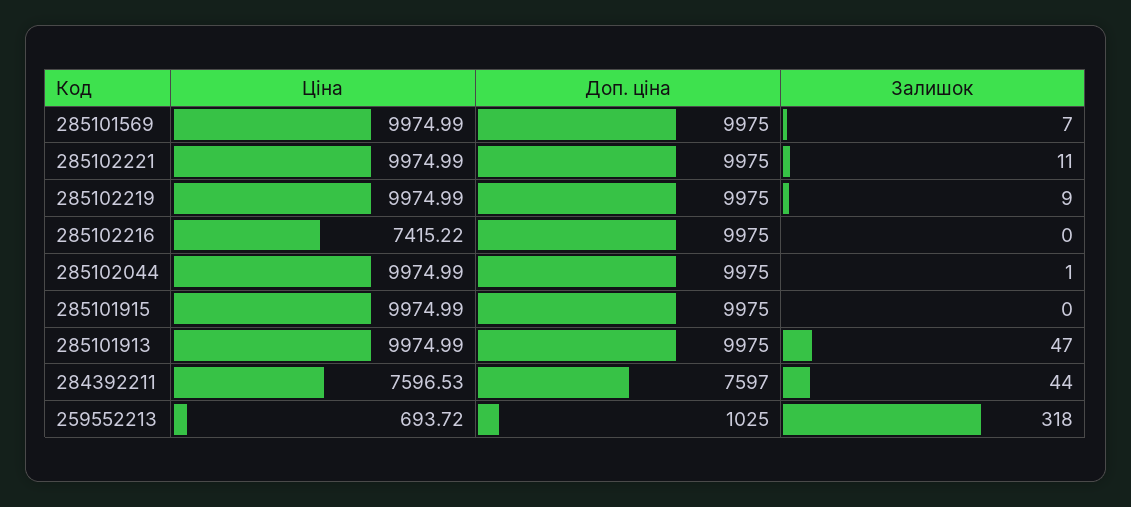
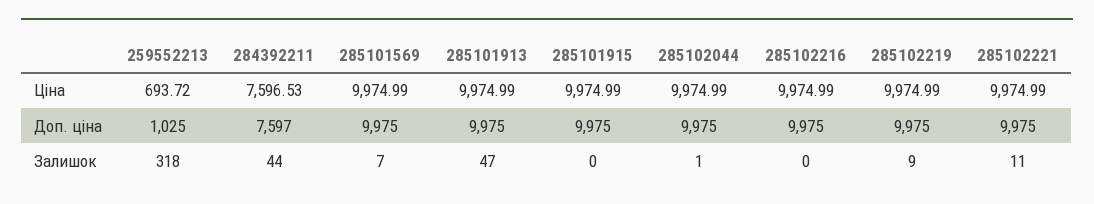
  {
    "Ціна": {
      "285101569": 9974.99,
      "285102221": 9974.99,
      "285102219": 9974.99,
-     "285102216": 7415.22,
+     "285102216": 9974.99,
      "285102044": 9974.99,
      "285101915": 9974.99,
      "285101913": 9974.99,
      "284392211": 7596.53,
      "259552213": 693.72
    },
    "Доп. ціна": {
      "285101569": 9975,
      "285102221": 9975,
      "285102219": 9975,
      "285102216": 9975,
      "285102044": 9975,
      "285101915": 9975,
      "285101913": 9975,
      "284392211": 7597,
      "259552213": 1025
    },
    "Залишок": {
      "285101569": 7,
      "285102221": 11,
      "285102219": 9,
      "285102216": 0,
      "285102044": 1,
      "285101915": 0,
      "285101913": 47,
      "284392211": 44,
      "259552213": 318
    }
  }

